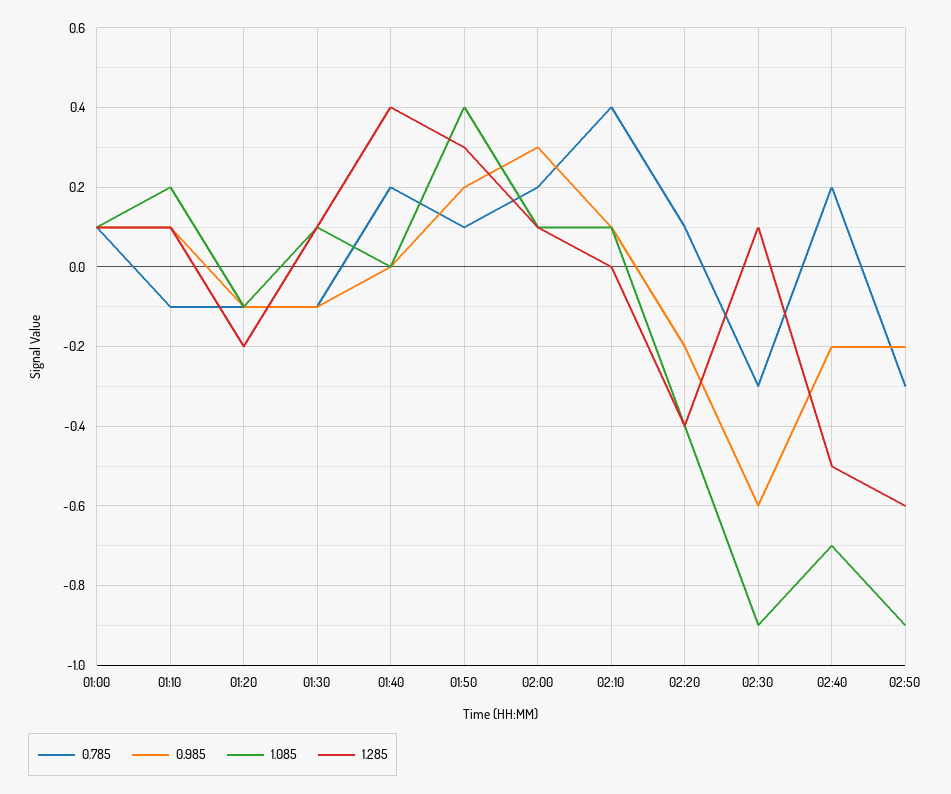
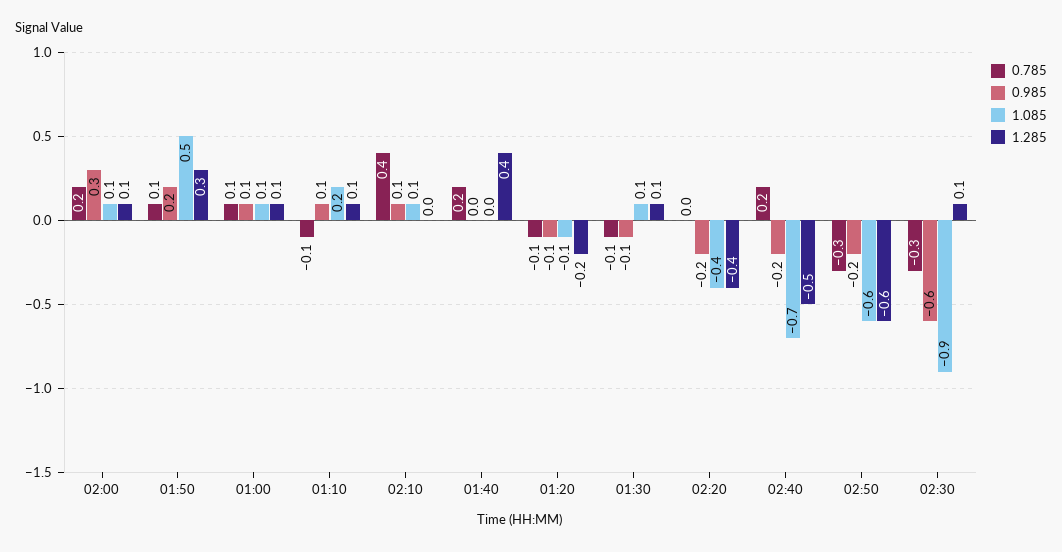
  {
    "0.785": {
      "01:00": 0.1,
      "01:10": -0.1,
      "01:20": -0.1,
      "01:30": -0.1,
      "01:40": 0.2,
      "01:50": 0.1,
      "02:00": 0.2,
      "02:10": 0.4,
-     "02:20": 0.1,
+     "02:20": 0,
      "02:30": -0.3,
      "02:40": 0.2,
      "02:50": -0.3
    },
    "0.985": {
      "01:00": 0.1,
      "01:10": 0.1,
      "01:20": -0.1,
      "01:30": -0.1,
      "01:40": 0,
      "01:50": 0.2,
      "02:00": 0.3,
      "02:10": 0.1,
      "02:20": -0.2,
      "02:30": -0.6,
      "02:40": -0.2,
      "02:50": -0.2
    },
    "1.085": {
      "01:00": 0.1,
      "01:10": 0.2,
      "01:20": -0.1,
      "01:30": 0.1,
      "01:40": 0,
-     "01:50": 0.4,
+     "01:50": 0.5,
      "02:00": 0.1,
      "02:10": 0.1,
      "02:20": -0.4,
      "02:30": -0.9,
      "02:40": -0.7,
-     "02:50": -0.9
+     "02:50": -0.6
    },
    "1.285": {
      "01:00": 0.1,
      "01:10": 0.1,
      "01:20": -0.2,
      "01:30": 0.1,
      "01:40": 0.4,
      "01:50": 0.3,
      "02:00": 0.1,
      "02:10": 0,
      "02:20": -0.4,
      "02:30": 0.1,
      "02:40": -0.5,
      "02:50": -0.6
    }
  }

